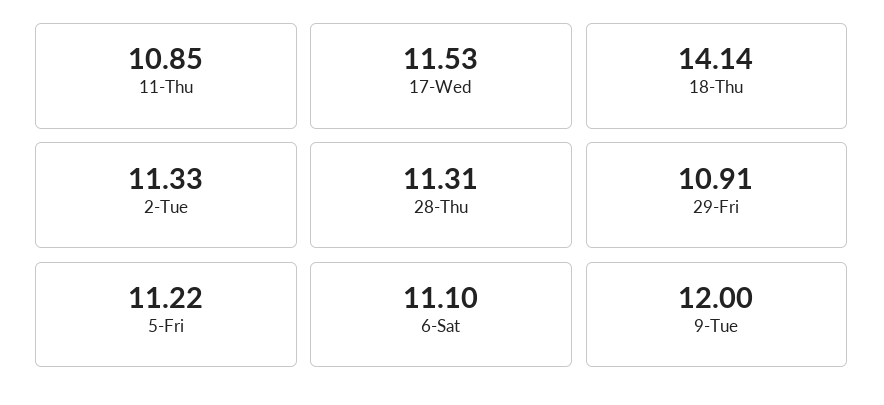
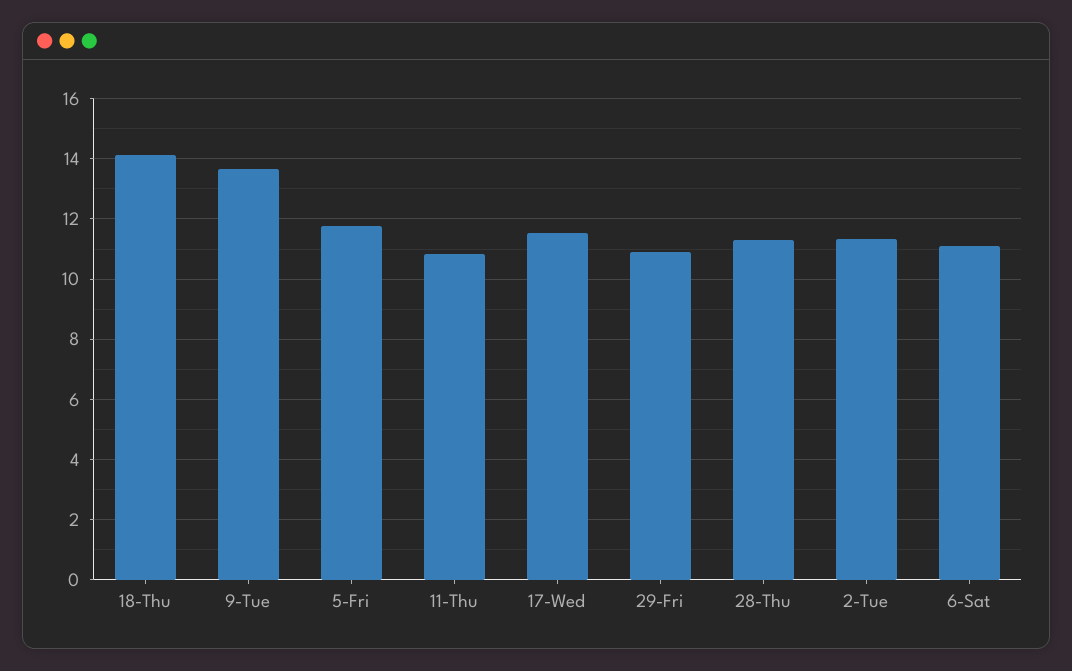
  {
    "11-Thu": 10.85,
    "17-Wed": 11.53,
    "18-Thu": 14.14,
    "2-Tue": 11.33,
    "28-Thu": 11.31,
    "29-Fri": 10.91,
-   "5-Fri": 11.22,
+   "5-Fri": 11.8,
    "6-Sat": 11.1,
-   "9-Tue": 12
+   "9-Tue": 13.6
  }

